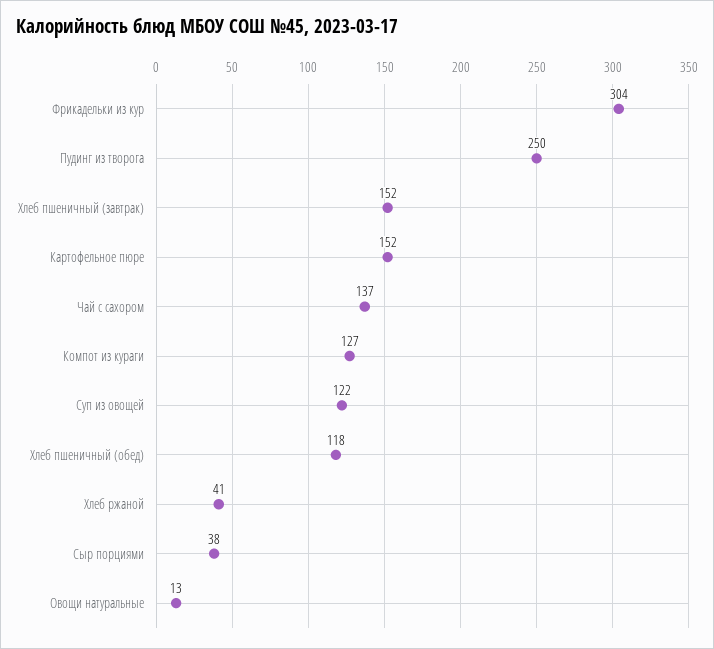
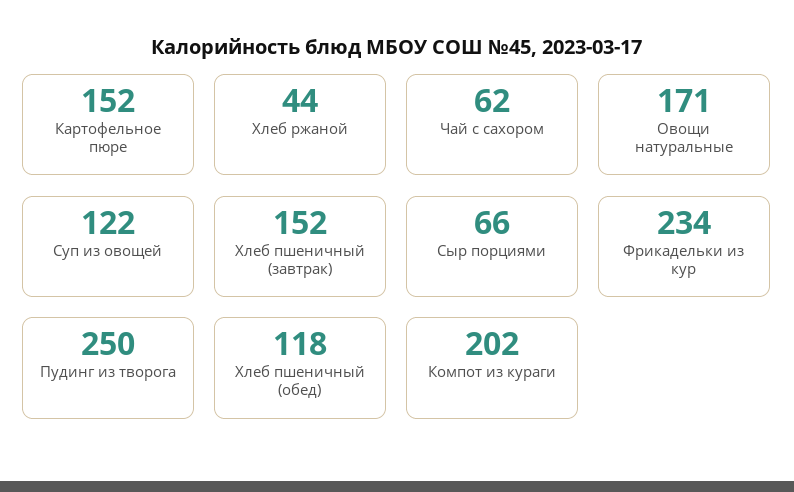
  {
-   "Фрикадельки из кур": 304,
+   "Фрикадельки из кур": 234,
    "Пудинг из творога": 250,
    "Хлеб пшеничный (завтрак)": 152,
    "Картофельное пюре": 152,
-   "Чай с сахором": 137,
+   "Чай с сахором": 62,
-   "Компот из кураги": 127,
+   "Компот из кураги": 202,
    "Суп из овощей": 122,
    "Хлеб пшеничный (обед)": 118,
-   "Хлеб ржаной": 41,
+   "Хлеб ржаной": 44,
-   "Сыр порциями": 38,
+   "Сыр порциями": 66,
-   "Овощи натуральные": 13
+   "Овощи натуральные": 171
  }

